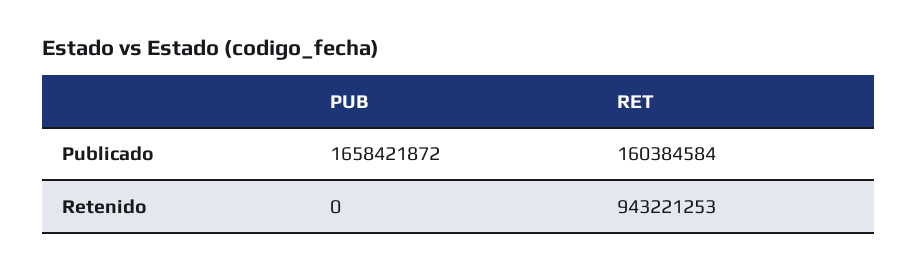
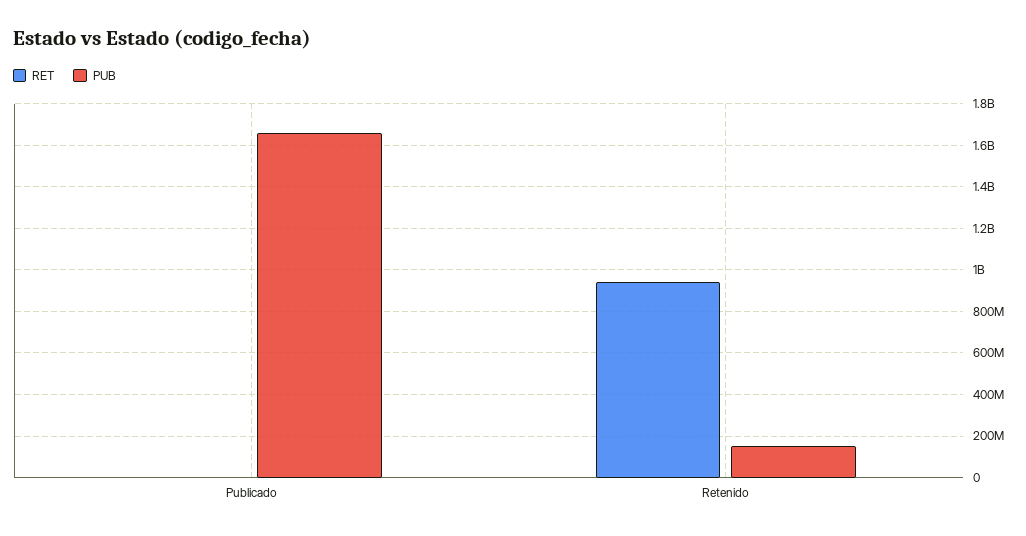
  {
    "PUB": {
      "Publicado": 1658421872,
-     "Retenido": 0
+     "Retenido": 150000000
    },
    "RET": {
-     "Publicado": 160384584,
+     "Publicado": 0,
      "Retenido": 943221253
    }
  }

